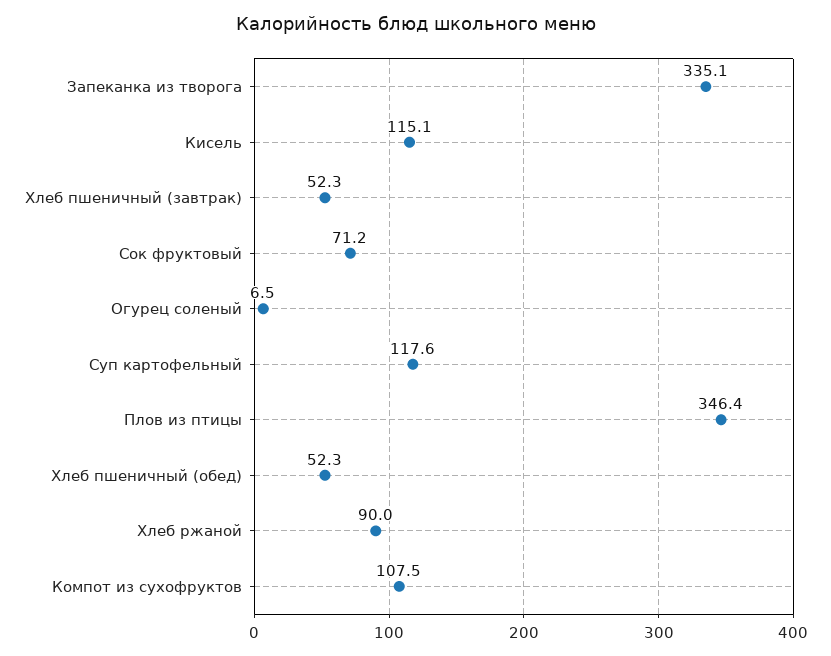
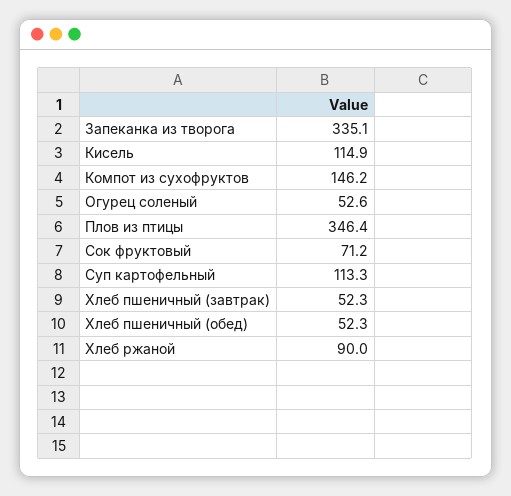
  {
    "Запеканка из творога": 335.1,
-   "Кисель": 115.1,
+   "Кисель": 114.9,
    "Хлеб пшеничный (завтрак)": 52.3,
    "Сок фруктовый": 71.2,
-   "Огурец соленый": 6.5,
+   "Огурец соленый": 52.6,
-   "Суп картофельный": 117.6,
+   "Суп картофельный": 113.3,
    "Плов из птицы": 346.4,
    "Хлеб пшеничный (обед)": 52.3,
    "Хлеб ржаной": 90,
-   "Компот из сухофруктов": 107.5
+   "Компот из сухофруктов": 146.2
  }

